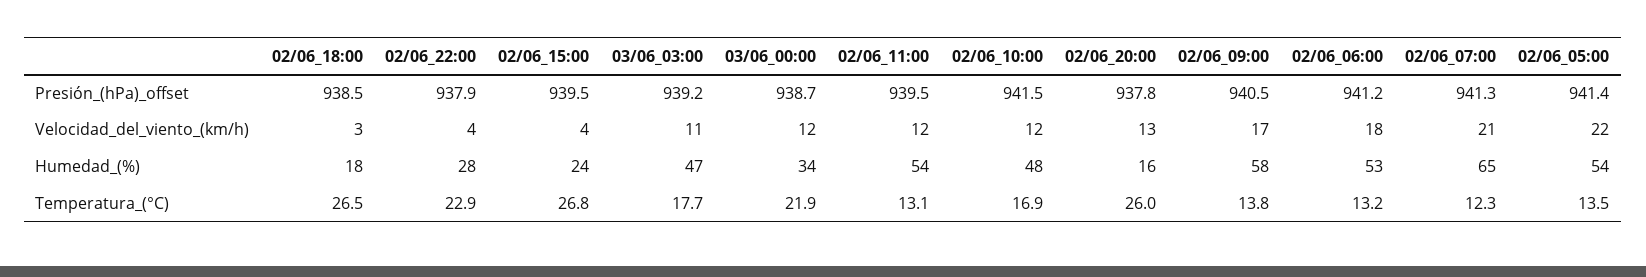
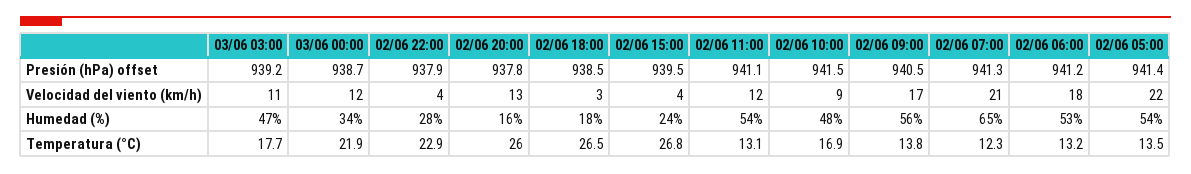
  {
    "02/06_18:00": {
      "Presión_(hPa)_offset": 938.5,
      "Velocidad_del_viento_(km/h)": 3,
      "Humedad_(%)": 18,
      "Temperatura_(°C)": 26.5
    },
    "02/06_22:00": {
      "Presión_(hPa)_offset": 937.9,
      "Velocidad_del_viento_(km/h)": 4,
      "Humedad_(%)": 28,
      "Temperatura_(°C)": 22.9
    },
    "02/06_15:00": {
      "Presión_(hPa)_offset": 939.5,
      "Velocidad_del_viento_(km/h)": 4,
      "Humedad_(%)": 24,
      "Temperatura_(°C)": 26.8
    },
    "03/06_03:00": {
      "Presión_(hPa)_offset": 939.2,
      "Velocidad_del_viento_(km/h)": 11,
      "Humedad_(%)": 47,
      "Temperatura_(°C)": 17.7
    },
    "03/06_00:00": {
      "Presión_(hPa)_offset": 938.7,
      "Velocidad_del_viento_(km/h)": 12,
      "Humedad_(%)": 34,
      "Temperatura_(°C)": 21.9
    },
    "02/06_11:00": {
-     "Presión_(hPa)_offset": 939.5,
+     "Presión_(hPa)_offset": 941.1,
      "Velocidad_del_viento_(km/h)": 12,
      "Humedad_(%)": 54,
      "Temperatura_(°C)": 13.1
    },
    "02/06_10:00": {
      "Presión_(hPa)_offset": 941.5,
-     "Velocidad_del_viento_(km/h)": 12,
+     "Velocidad_del_viento_(km/h)": 9,
      "Humedad_(%)": 48,
      "Temperatura_(°C)": 16.9
    },
    "02/06_20:00": {
      "Presión_(hPa)_offset": 937.8,
      "Velocidad_del_viento_(km/h)": 13,
      "Humedad_(%)": 16,
      "Temperatura_(°C)": 26
    },
    "02/06_09:00": {
      "Presión_(hPa)_offset": 940.5,
      "Velocidad_del_viento_(km/h)": 17,
-     "Humedad_(%)": 58,
+     "Humedad_(%)": 56,
      "Temperatura_(°C)": 13.8
    },
    "02/06_06:00": {
      "Presión_(hPa)_offset": 941.2,
      "Velocidad_del_viento_(km/h)": 18,
      "Humedad_(%)": 53,
      "Temperatura_(°C)": 13.2
    },
    "02/06_07:00": {
      "Presión_(hPa)_offset": 941.3,
      "Velocidad_del_viento_(km/h)": 21,
      "Humedad_(%)": 65,
      "Temperatura_(°C)": 12.3
    },
    "02/06_05:00": {
      "Presión_(hPa)_offset": 941.4,
      "Velocidad_del_viento_(km/h)": 22,
      "Humedad_(%)": 54,
      "Temperatura_(°C)": 13.5
    }
  }

